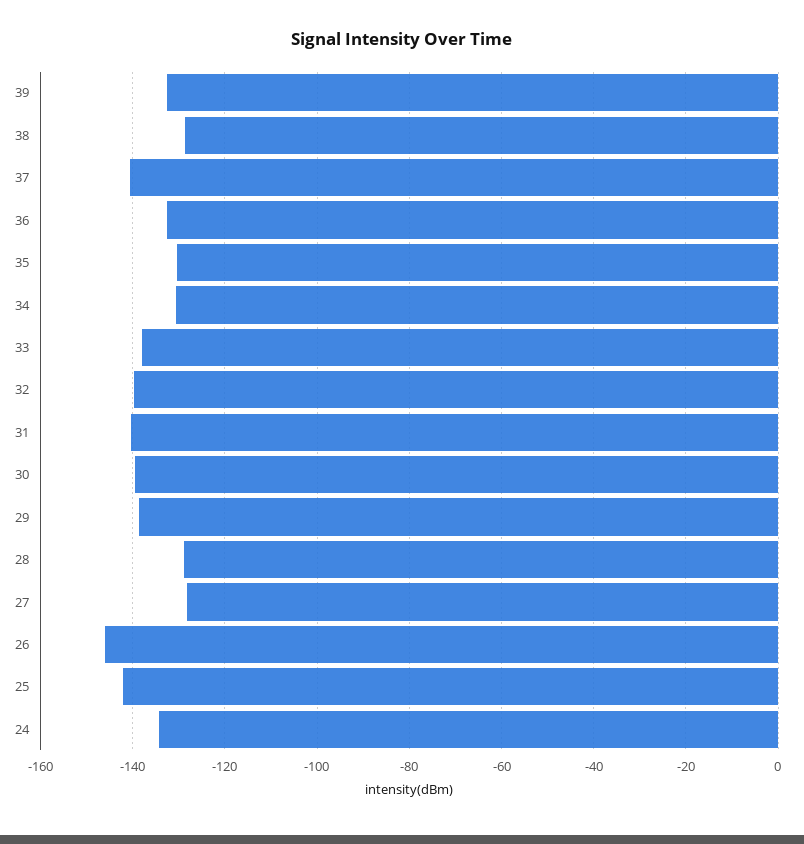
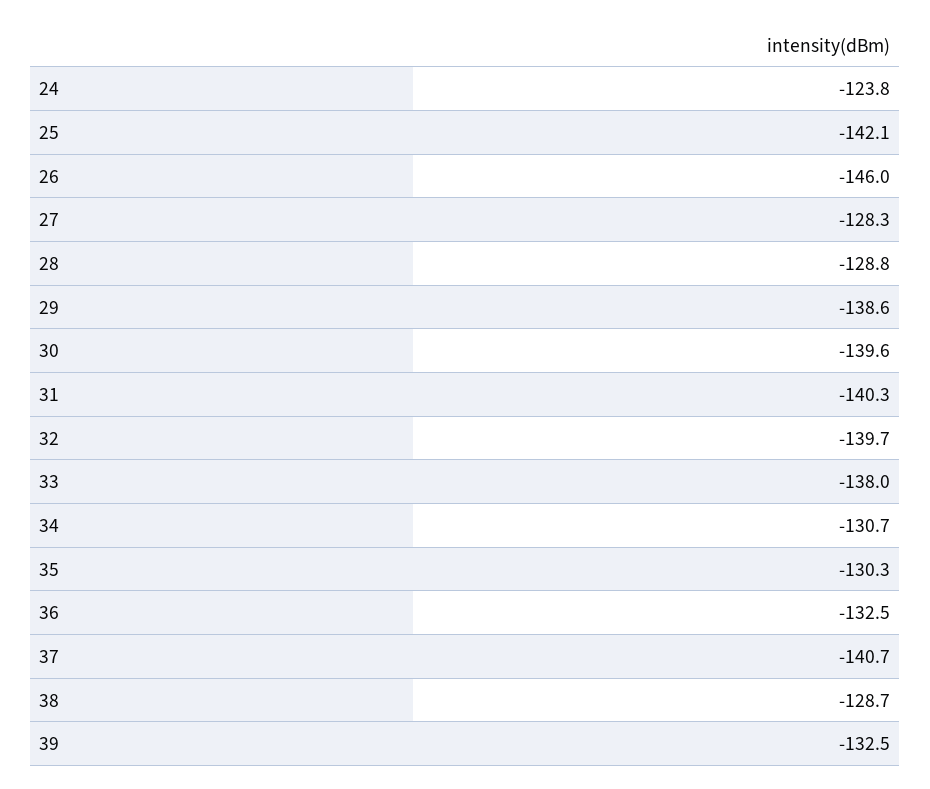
  {
    "39": -132.5,
    "38": -128.7,
    "37": -140.7,
    "36": -132.5,
    "35": -130.3,
    "34": -130.7,
    "33": -138,
    "32": -139.7,
    "31": -140.3,
    "30": -139.6,
    "29": -138.6,
    "28": -128.8,
    "27": -128.3,
    "26": -146,
    "25": -142.1,
-   "24": -134
+   "24": -123.8
  }

